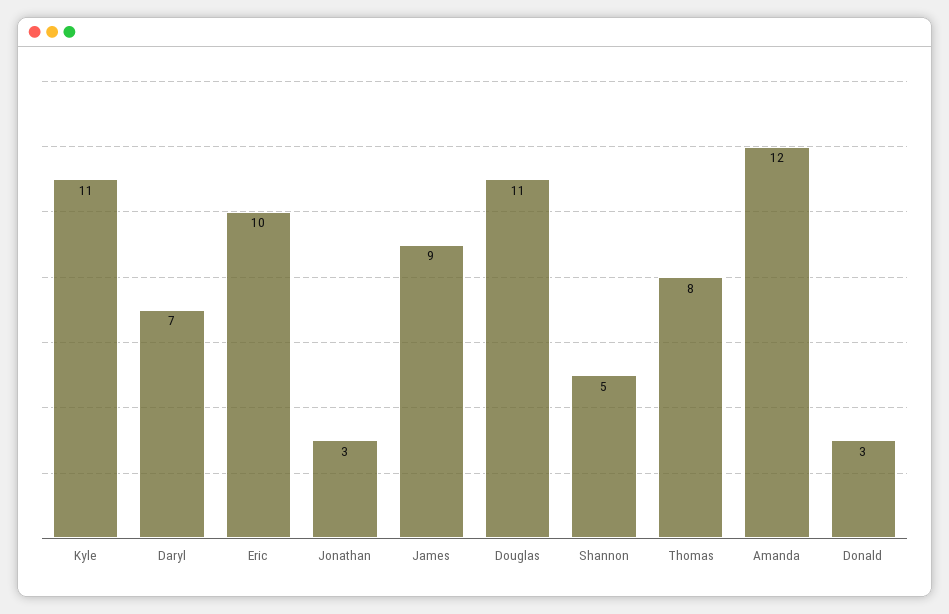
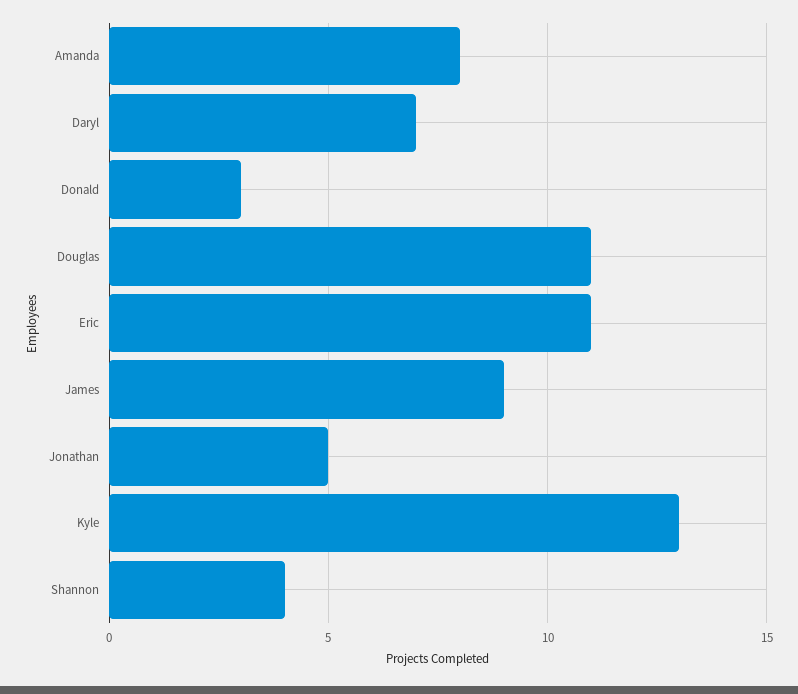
  {
-   "Kyle": 11,
+   "Kyle": 13,
    "Daryl": 7,
-   "Eric": 10,
+   "Eric": 11,
-   "Jonathan": 3,
+   "Jonathan": 5,
    "James": 9,
    "Douglas": 11,
-   "Shannon": 5,
+   "Shannon": 4,
-   "Thomas": 8,
-   "Amanda": 12,
+   "Amanda": 8,
    "Donald": 3
  }

